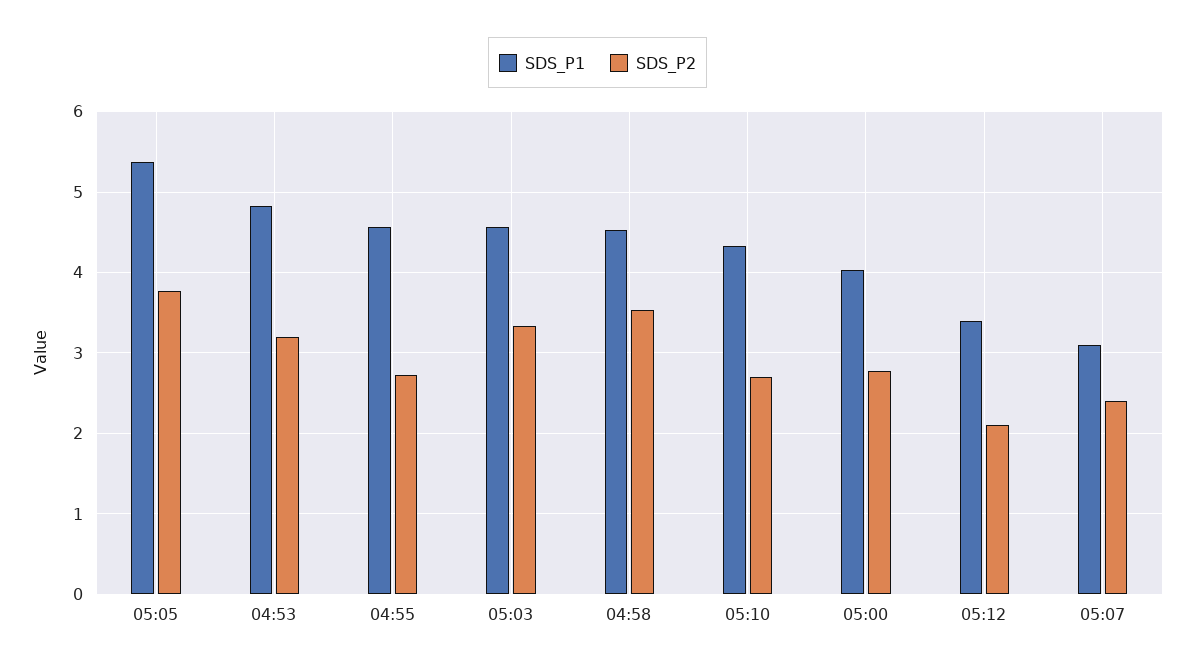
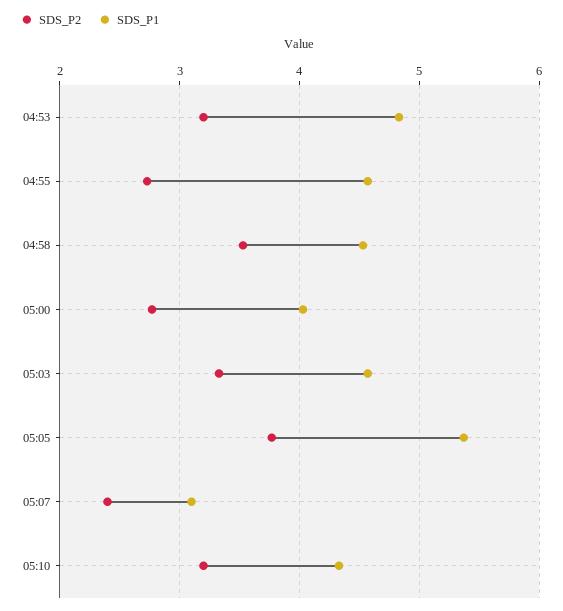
  {
    "SDS_P1": {
      "05:05": 5.4,
      "04:53": 4.8,
      "04:55": 4.6,
      "05:03": 4.6,
      "04:58": 4.5,
      "05:10": 4.3,
      "05:00": 4,
-     "05:12": 3.4,
      "05:07": 3.1
    },
    "SDS_P2": {
      "05:05": 3.8,
      "04:53": 3.2,
      "04:55": 2.7,
      "05:03": 3.3,
      "04:58": 3.5,
-     "05:10": 2.7,
+     "05:10": 3.2,
      "05:00": 2.8,
-     "05:12": 2.1,
      "05:07": 2.4
    }
  }

